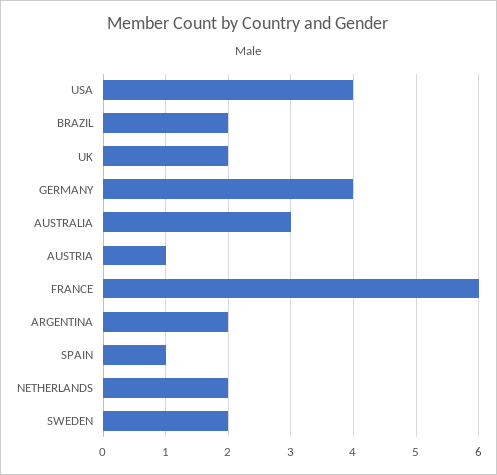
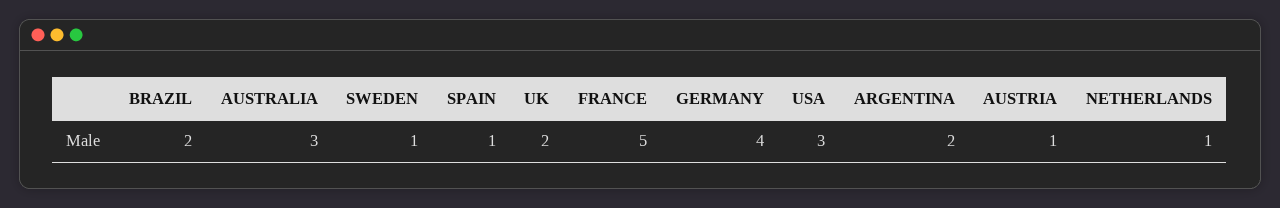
  {
-   "USA": 4,
+   "USA": 3,
    "BRAZIL": 2,
    "UK": 2,
    "GERMANY": 4,
    "AUSTRALIA": 3,
    "AUSTRIA": 1,
-   "FRANCE": 6,
+   "FRANCE": 5,
    "ARGENTINA": 2,
    "SPAIN": 1,
-   "NETHERLANDS": 2,
+   "NETHERLANDS": 1,
-   "SWEDEN": 2
+   "SWEDEN": 1
  }

